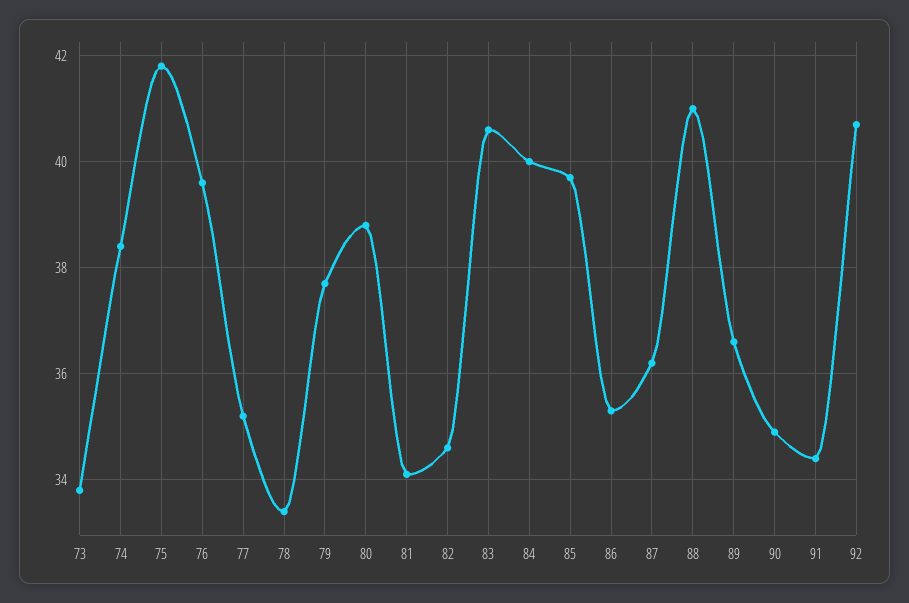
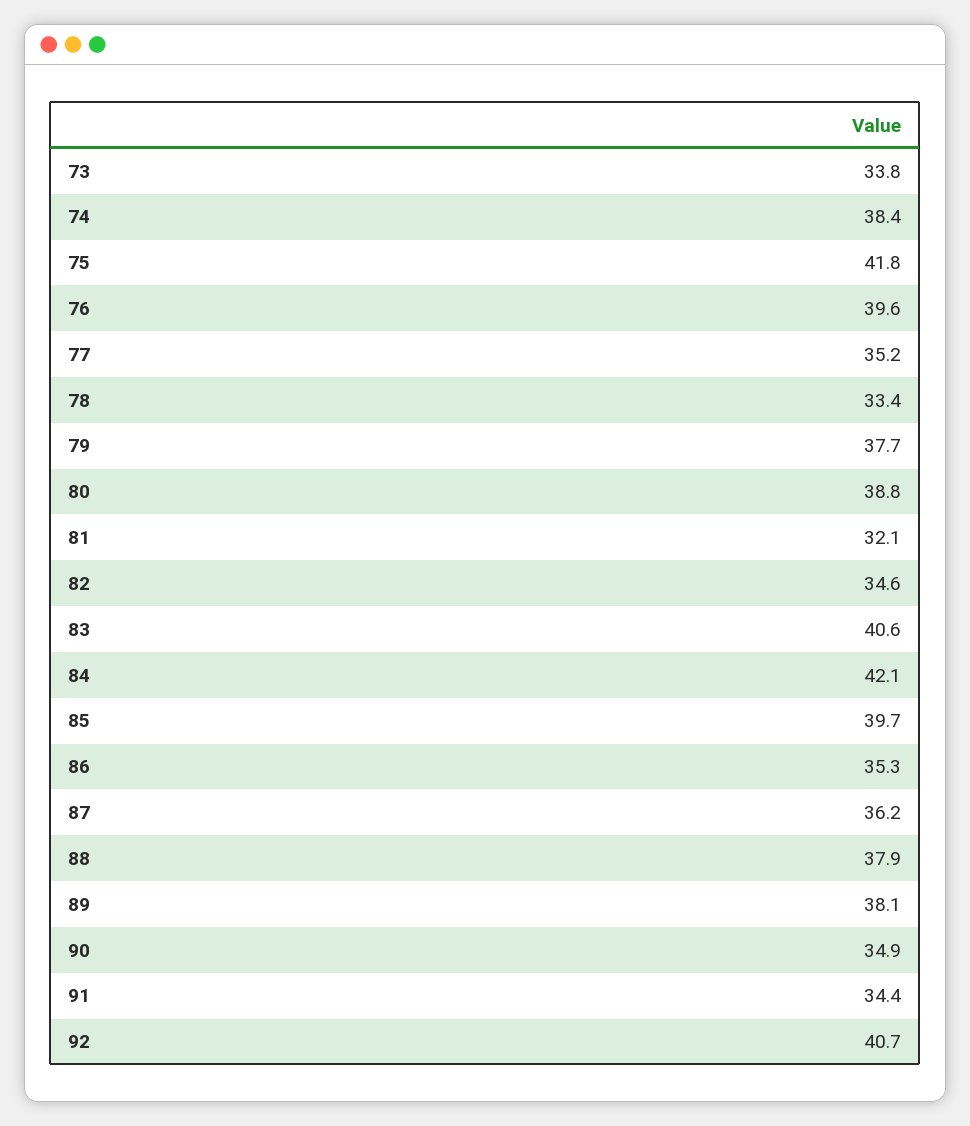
  {
    "73": 33.8,
    "74": 38.4,
    "75": 41.8,
    "76": 39.6,
    "77": 35.2,
    "78": 33.4,
    "79": 37.7,
    "80": 38.8,
-   "81": 34,
+   "81": 32.1,
    "82": 34.6,
    "83": 40.6,
-   "84": 40,
+   "84": 42.1,
    "85": 39.7,
    "86": 35.3,
    "87": 36.2,
-   "88": 41,
+   "88": 37.9,
-   "89": 36.5,
+   "89": 38.1,
    "90": 34.9,
    "91": 34.4,
    "92": 40.7
  }

